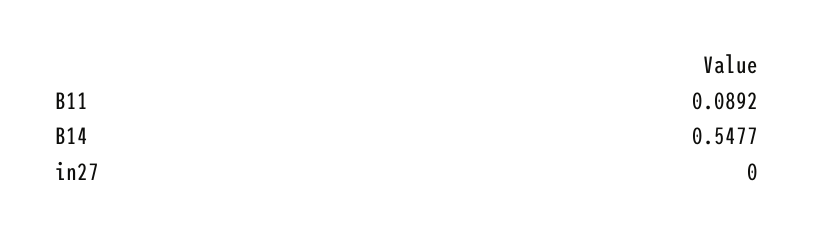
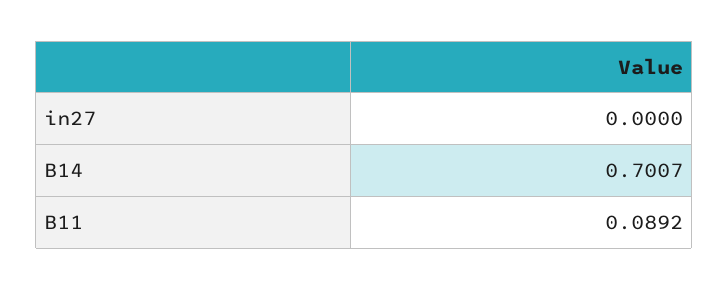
  {
    "B11": 0.0892,
-   "B14": 0.5477,
+   "B14": 0.7007,
    "in27": 0
  }

